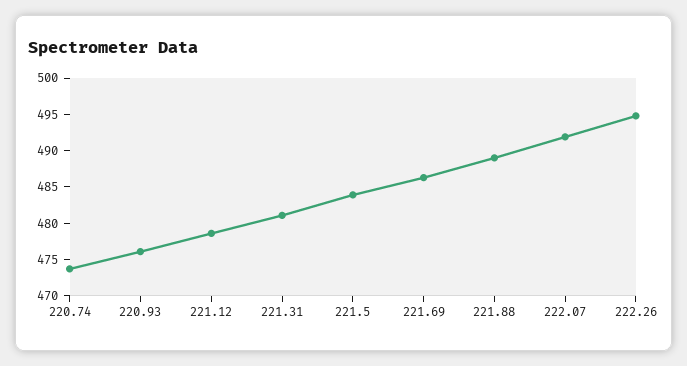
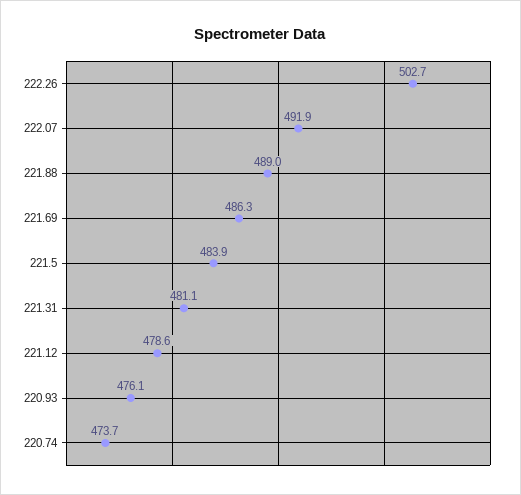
  {
    "220.74": 473.7,
    "220.93": 476.1,
    "221.12": 478.6,
    "221.31": 481.1,
    "221.5": 483.9,
    "221.69": 486.3,
    "221.88": 489,
    "222.07": 491.9,
-   "222.26": 495
+   "222.26": 502.7
  }

